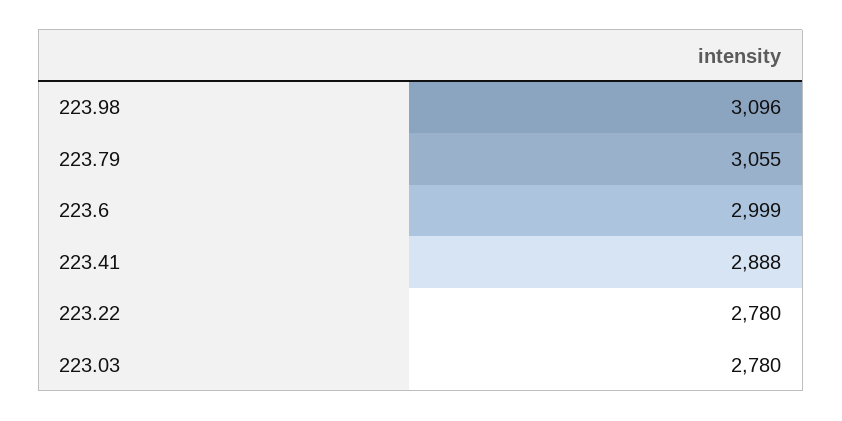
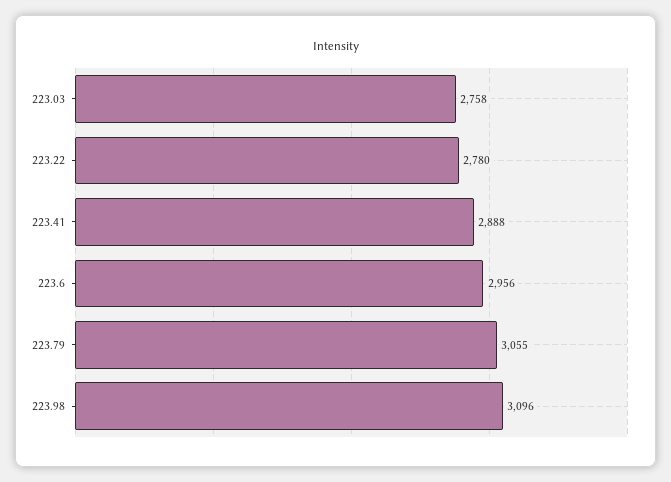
  {
    "223.98": 3096,
    "223.79": 3055,
-   "223.6": 2999,
+   "223.6": 2956,
    "223.41": 2888,
    "223.22": 2780,
-   "223.03": 2780
+   "223.03": 2758
  }

